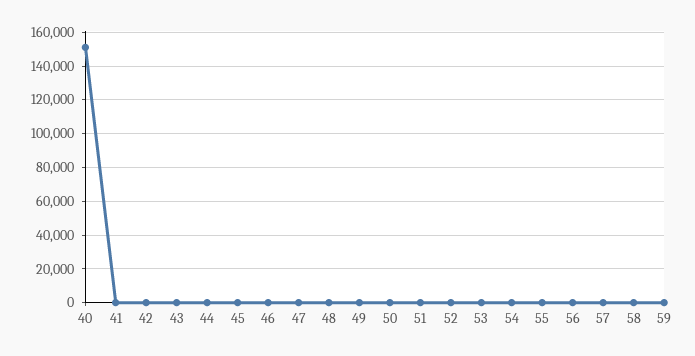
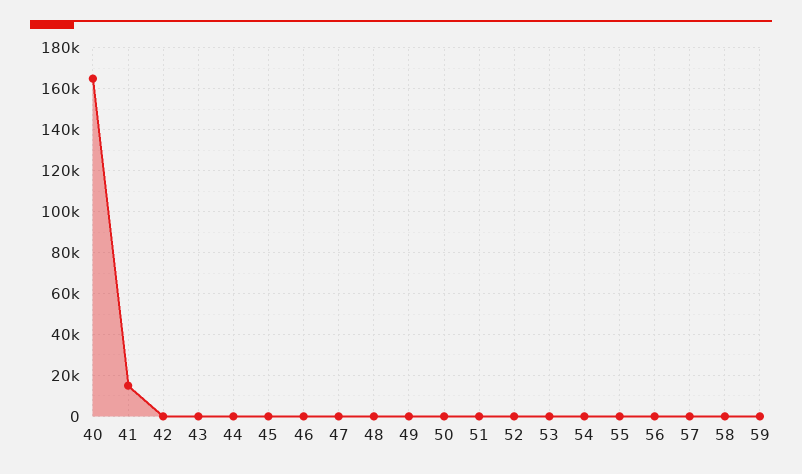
  {
-   "40": 150000,
+   "40": 165000,
-   "41": 0,
+   "41": 15000,
    "42": 0,
    "43": 0,
    "44": 0,
    "45": 0,
    "46": 0,
    "47": 0,
    "48": 0,
    "49": 0,
    "50": 0,
    "51": 0,
    "52": 0,
    "53": 0,
    "54": 0,
    "55": 0,
    "56": 0,
    "57": 0,
    "58": 0,
    "59": 0
  }

